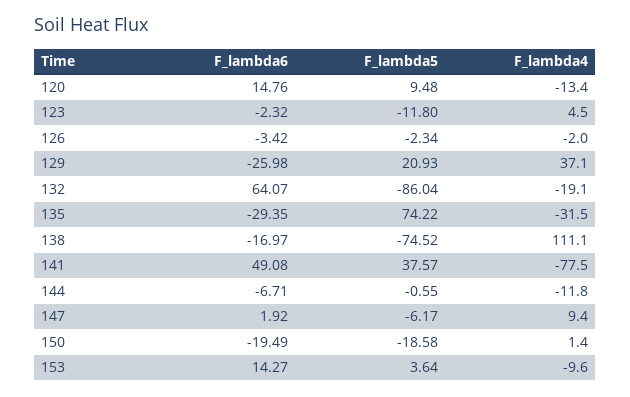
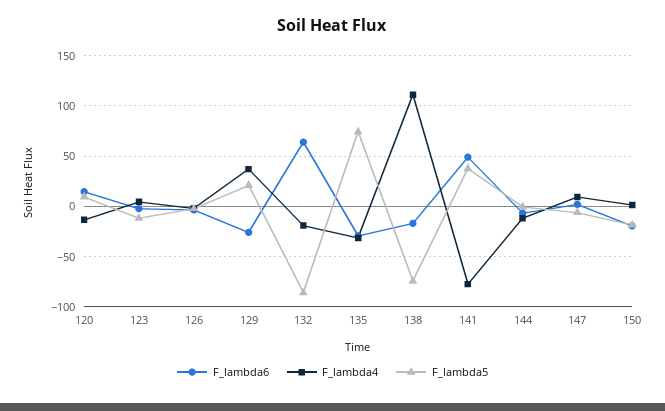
  {
    "F_lambda6": {
      "120": 14.76,
      "123": -2.32,
      "126": -3.42,
      "129": -25.98,
      "132": 64.07,
      "135": -29.35,
      "138": -16.97,
      "141": 49.08,
      "144": -6.71,
      "147": 1.92,
-     "150": -19.49,
+     "150": -19.49
-     "153": 14.27
    },
    "F_lambda5": {
      "120": 9.48,
      "123": -11.8,
      "126": -2.34,
      "129": 20.93,
      "132": -86.04,
      "135": 74.22,
      "138": -74.52,
      "141": 37.57,
      "144": -0.55,
      "147": -6.17,
-     "150": -18.58,
+     "150": -18.58
-     "153": 3.64
    },
    "F_lambda4": {
      "120": -13.4,
      "123": 4.5,
      "126": -2,
      "129": 37.1,
      "132": -19.1,
      "135": -31.5,
      "138": 111.1,
      "141": -77.5,
      "144": -11.8,
      "147": 9.4,
-     "150": 1.4,
+     "150": 1.4
-     "153": -9.6
    }
  }

